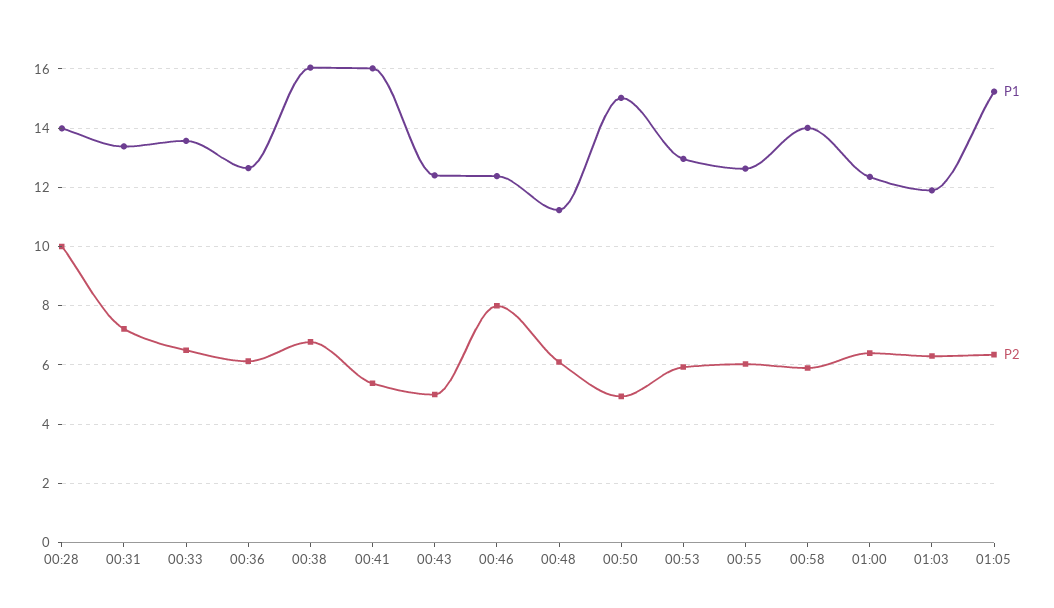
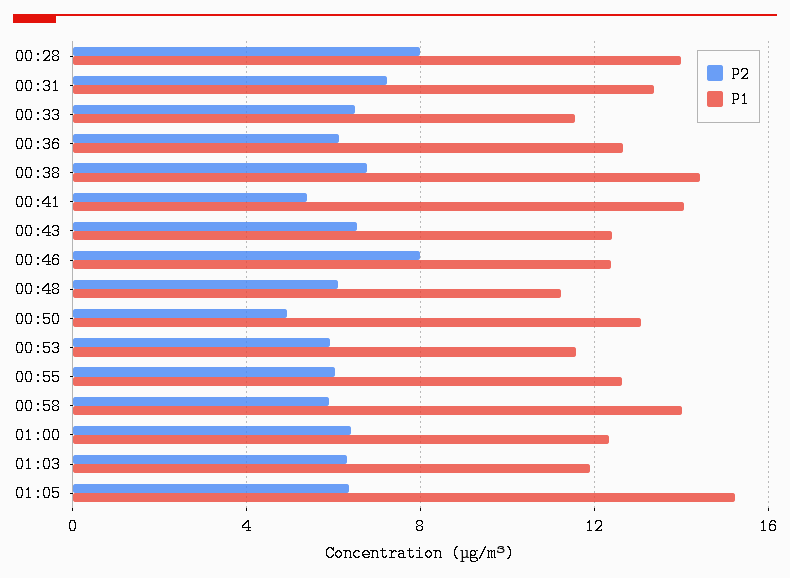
  {
    "P1": {
      "00:28": 14,
      "00:31": 13.5,
-     "00:33": 13.5,
+     "00:33": 11.5,
      "00:36": 12.75,
-     "00:38": 16,
+     "00:38": 14.5,
-     "00:41": 16,
+     "00:41": 14,
      "00:43": 12.5,
      "00:46": 12.5,
      "00:48": 11.25,
-     "00:50": 15,
+     "00:50": 13,
-     "00:53": 13,
+     "00:53": 11.5,
      "00:55": 12.75,
      "00:58": 14,
      "01:00": 12.25,
      "01:03": 12,
      "01:05": 15.25
    },
    "P2": {
-     "00:28": 10,
+     "00:28": 8,
      "00:31": 7.25,
      "00:33": 6.5,
      "00:36": 6.25,
      "00:38": 6.75,
      "00:41": 5.5,
-     "00:43": 5,
+     "00:43": 6.5,
      "00:46": 8,
      "00:48": 6,
      "00:50": 5,
      "00:53": 6,
      "00:55": 6,
      "00:58": 6,
      "01:00": 6.5,
      "01:03": 6.25,
      "01:05": 6.25
    }
  }

